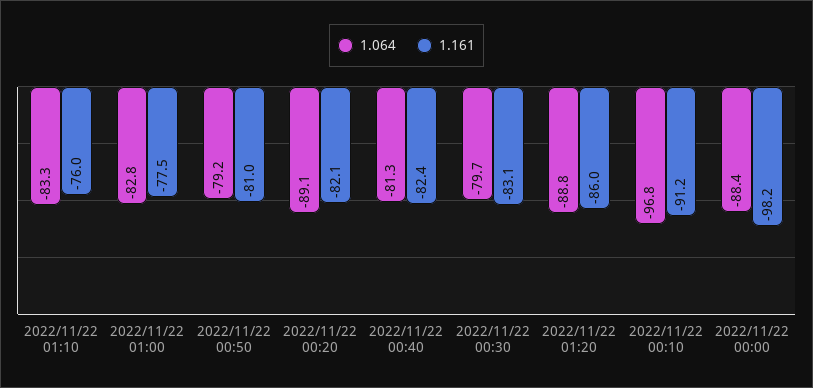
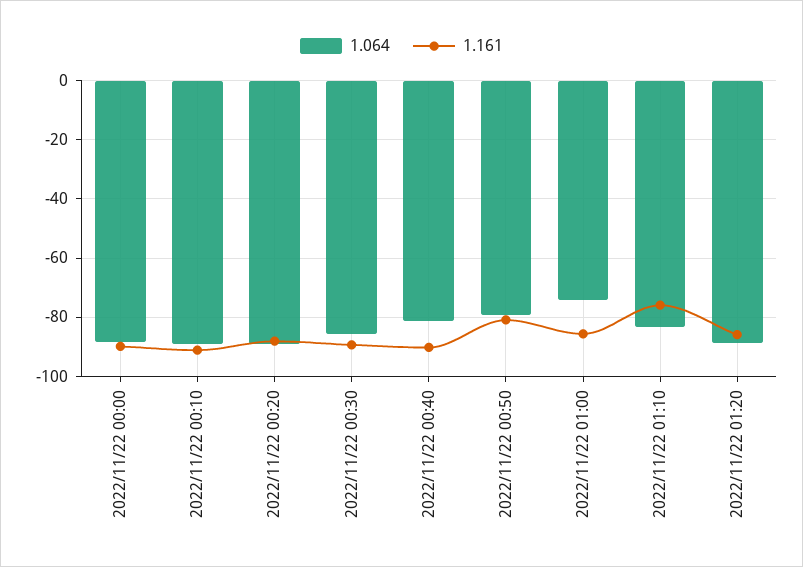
  {
    "1.064": {
      "2022/11/22 01:10": -83.3,
-     "2022/11/22 01:00": -82.8,
+     "2022/11/22 01:00": -75,
      "2022/11/22 00:50": -79.2,
      "2022/11/22 00:20": -89.1,
      "2022/11/22 00:40": -81.3,
-     "2022/11/22 00:30": -79.7,
+     "2022/11/22 00:30": -85,
      "2022/11/22 01:20": -88.8,
-     "2022/11/22 00:10": -96.8,
+     "2022/11/22 00:10": -90,
      "2022/11/22 00:00": -88.4
    },
    "1.161": {
      "2022/11/22 01:10": -76,
-     "2022/11/22 01:00": -77.5,
+     "2022/11/22 01:00": -85,
      "2022/11/22 00:50": -81,
-     "2022/11/22 00:20": -82.1,
+     "2022/11/22 00:20": -87.5,
-     "2022/11/22 00:40": -82.4,
+     "2022/11/22 00:40": -90,
-     "2022/11/22 00:30": -83.1,
+     "2022/11/22 00:30": -90,
      "2022/11/22 01:20": -86,
      "2022/11/22 00:10": -91.2,
-     "2022/11/22 00:00": -98.2
+     "2022/11/22 00:00": -90
    }
  }

